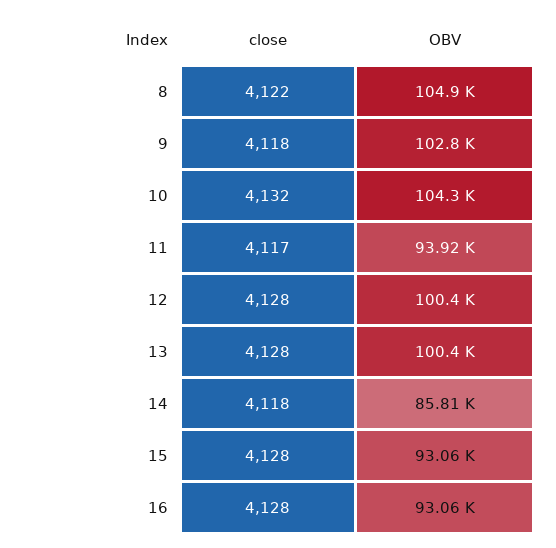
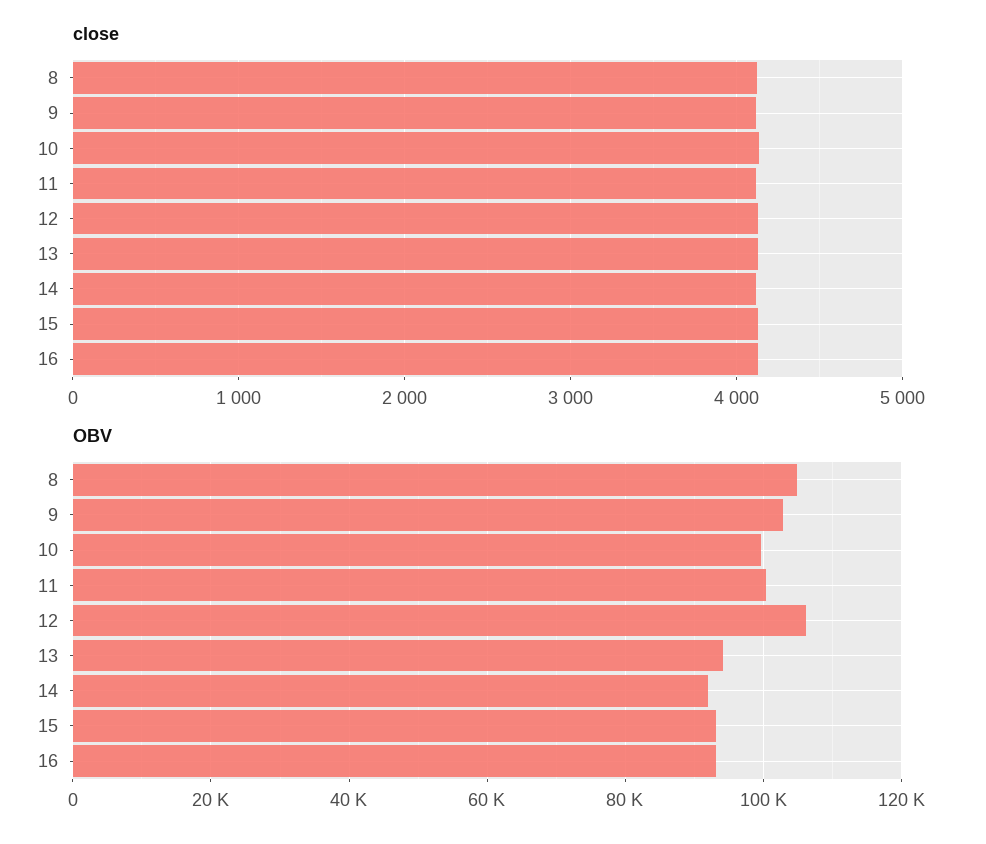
  {
    "close": {
      "8": 4122,
      "9": 4118,
      "10": 4132,
      "11": 4117,
      "12": 4128,
      "13": 4128,
      "14": 4118,
      "15": 4128,
      "16": 4128
    },
    "OBV": {
      "8": 104900,
      "9": 102800,
-     "10": 104300,
+     "10": 100000,
-     "11": 93920,
+     "11": 100000,
-     "12": 100400,
+     "12": 106000,
-     "13": 100400,
+     "13": 94000,
-     "14": 85810,
+     "14": 92000,
      "15": 93060,
      "16": 93060
    }
  }

